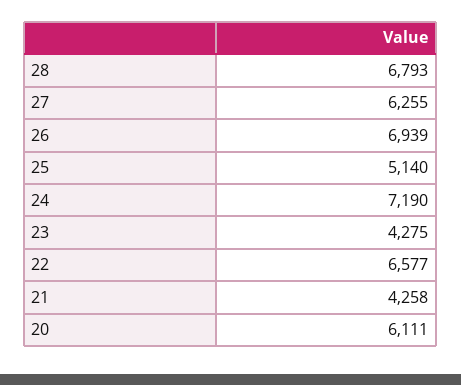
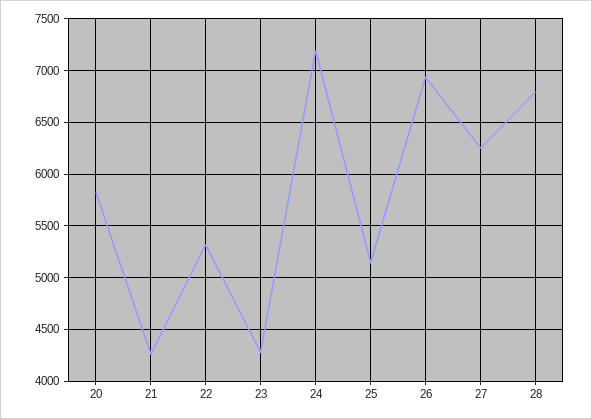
  {
    "28": 6793,
    "27": 6255,
    "26": 6939,
    "25": 5140,
    "24": 7190,
    "23": 4275,
-   "22": 6577,
+   "22": 5300,
    "21": 4258,
-   "20": 6111
+   "20": 5800
  }

